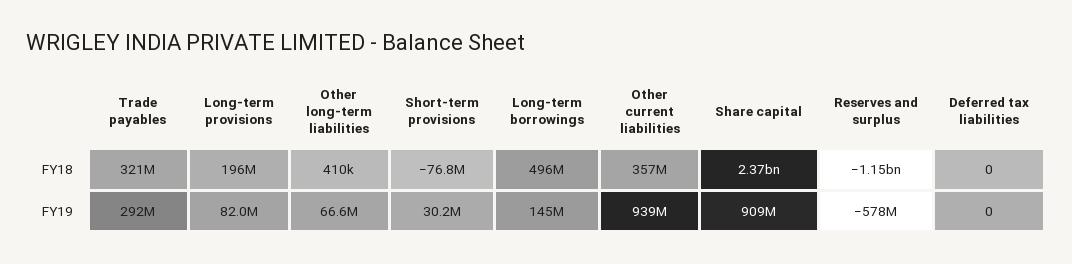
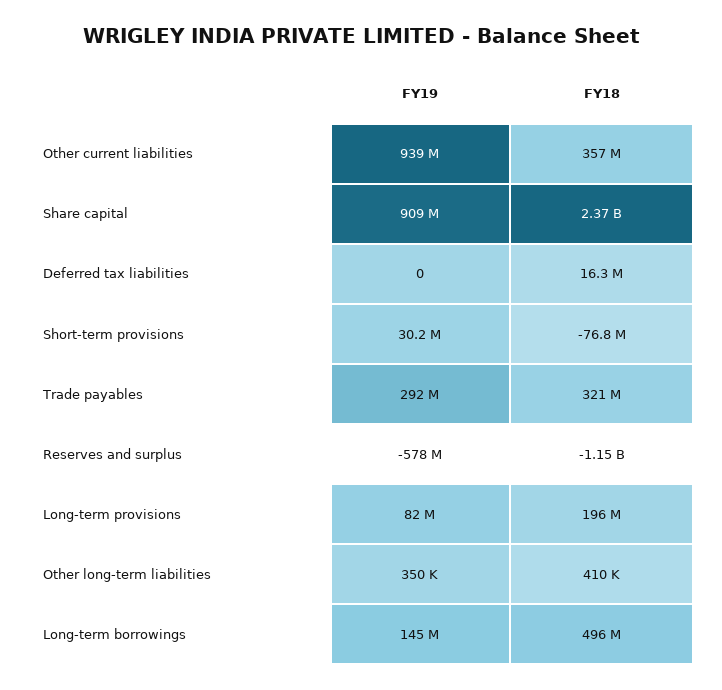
  {
    "Trade payables": {
      "FY18": 321000000,
      "FY19": 292000000
    },
    "Long-term provisions": {
      "FY18": 196000000,
      "FY19": 82000000
    },
    "Other long-term liabilities": {
      "FY18": 410000,
-     "FY19": 66600000
+     "FY19": 350000
    },
    "Short-term provisions": {
      "FY18": -76800000,
      "FY19": 30200000
    },
    "Long-term borrowings": {
      "FY18": 496000000,
      "FY19": 145000000
    },
    "Other current liabilities": {
      "FY18": 357000000,
      "FY19": 939000000
    },
    "Share capital": {
      "FY18": 2370000000,
      "FY19": 909000000
    },
    "Reserves and surplus": {
      "FY18": -1150000000,
      "FY19": -578000000
    },
    "Deferred tax liabilities": {
-     "FY18": 0,
+     "FY18": 16300000,
      "FY19": 0
    }
  }

